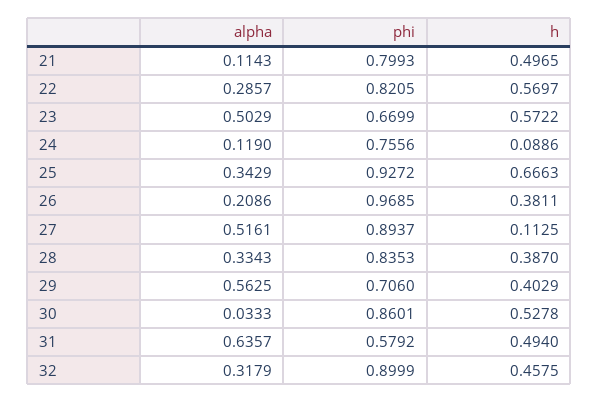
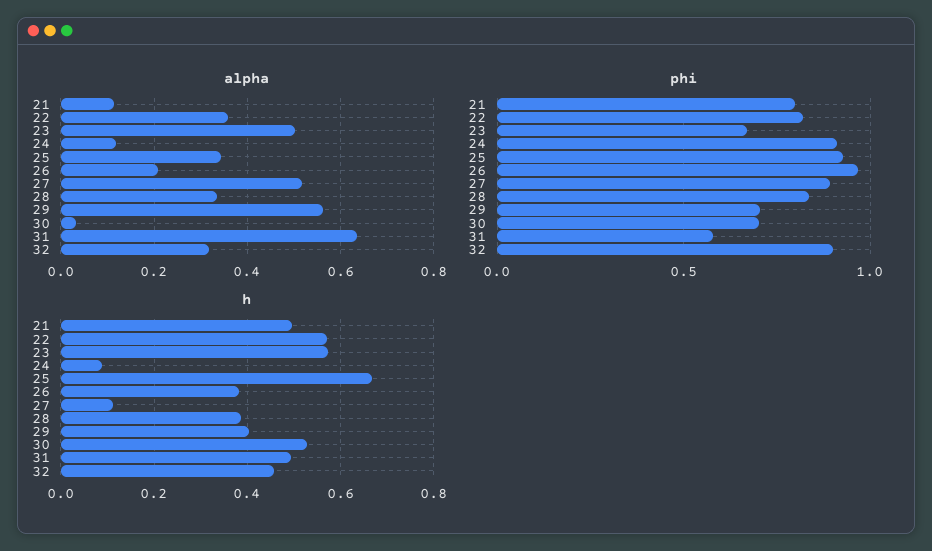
  {
    "alpha": {
      "21": 0.1143,
-     "22": 0.2857,
+     "22": 0.36,
      "23": 0.5029,
      "24": 0.119,
      "25": 0.3429,
      "26": 0.2086,
      "27": 0.5161,
      "28": 0.3343,
      "29": 0.5625,
      "30": 0.0333,
      "31": 0.6357,
      "32": 0.3179
    },
    "phi": {
      "21": 0.7993,
      "22": 0.8205,
      "23": 0.6699,
-     "24": 0.7556,
+     "24": 0.9,
      "25": 0.9272,
      "26": 0.9685,
      "27": 0.8937,
      "28": 0.8353,
      "29": 0.706,
-     "30": 0.8601,
+     "30": 0.7,
      "31": 0.5792,
      "32": 0.8999
    },
    "h": {
      "21": 0.4965,
      "22": 0.5697,
      "23": 0.5722,
      "24": 0.0886,
      "25": 0.6663,
      "26": 0.3811,
      "27": 0.1125,
      "28": 0.387,
      "29": 0.4029,
      "30": 0.5278,
      "31": 0.494,
      "32": 0.4575
    }
  }

